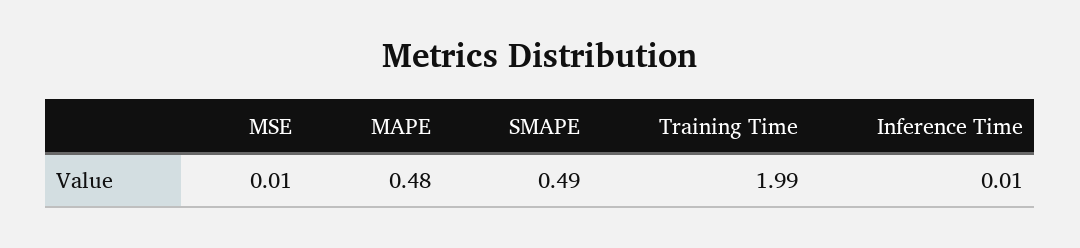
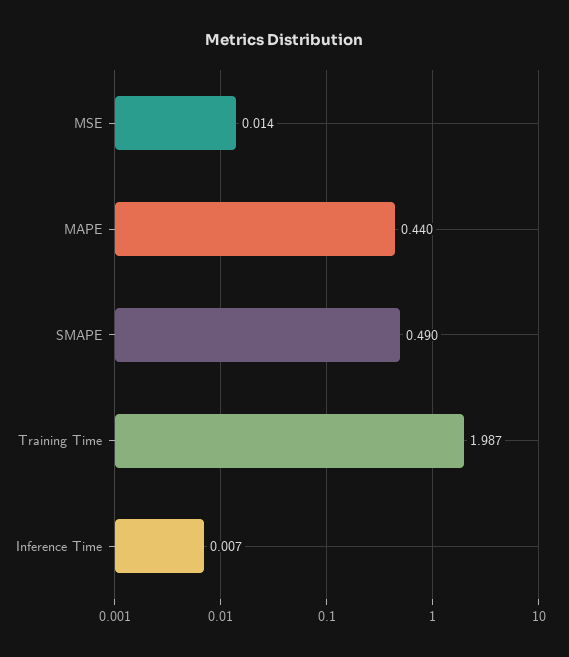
  {
    "MSE": 0.014,
-   "MAPE": 0.48,
+   "MAPE": 0.44,
    "SMAPE": 0.49,
    "Training Time": 1.987,
    "Inference Time": 0.007
  }

